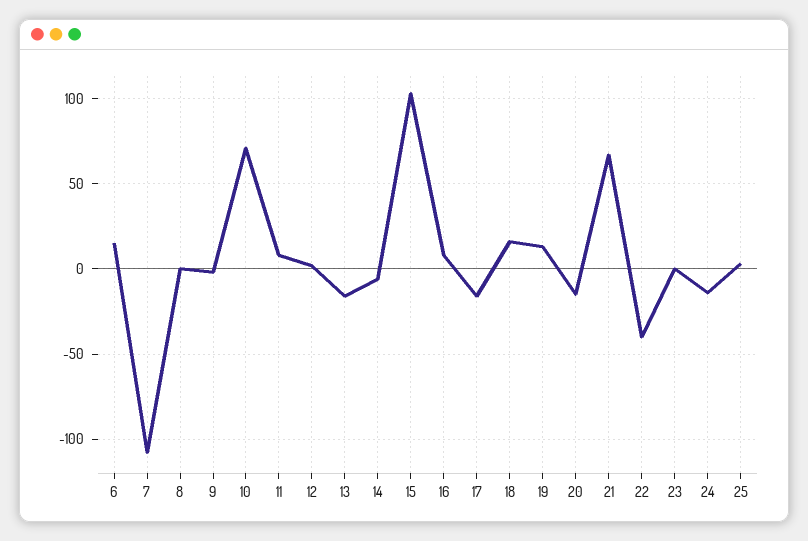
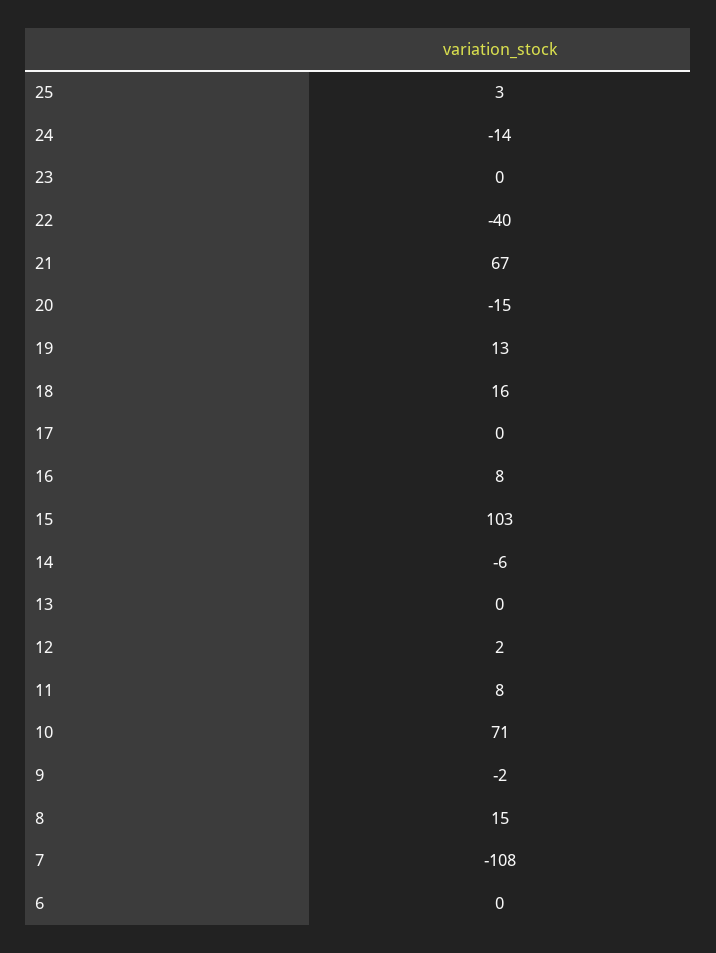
  {
-   "6": 15,
+   "6": 0,
    "7": -108,
-   "8": 0,
+   "8": 15,
    "9": -2,
    "10": 71,
    "11": 8,
    "12": 2,
-   "13": -15,
+   "13": 0,
    "14": -6,
    "15": 103,
    "16": 8,
-   "17": -15,
+   "17": 0,
    "18": 16,
    "19": 13,
    "20": -15,
    "21": 67,
    "22": -40,
    "23": 0,
    "24": -14,
    "25": 3
  }

